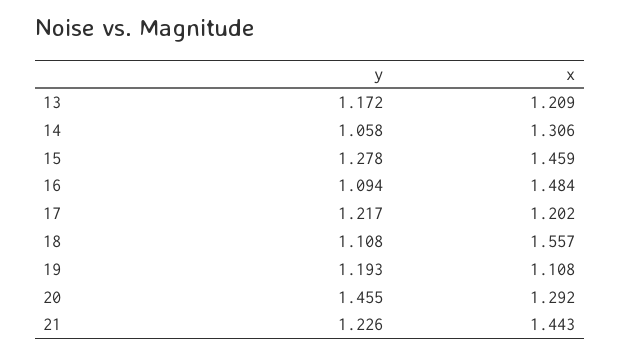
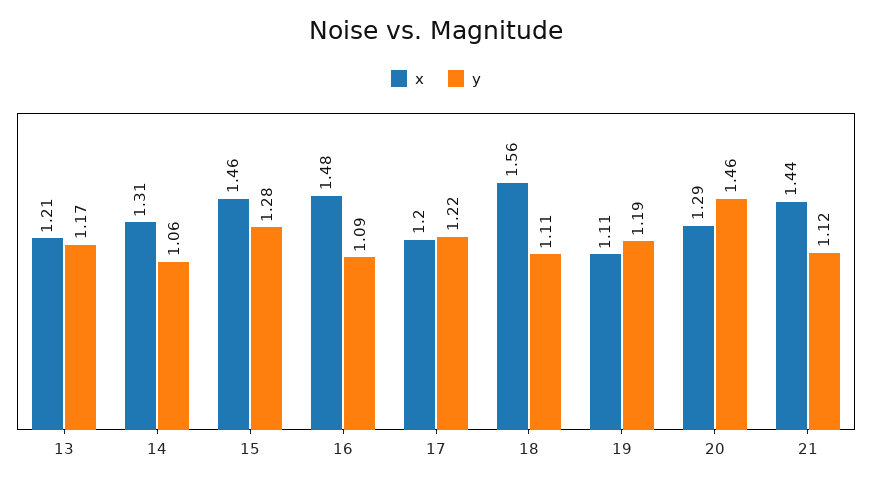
  {
    "y": {
      "13": 1.172,
      "14": 1.058,
      "15": 1.278,
      "16": 1.094,
      "17": 1.217,
      "18": 1.108,
      "19": 1.193,
      "20": 1.455,
-     "21": 1.226
+     "21": 1.12
    },
    "x": {
      "13": 1.209,
      "14": 1.306,
      "15": 1.459,
      "16": 1.484,
      "17": 1.202,
      "18": 1.557,
      "19": 1.108,
      "20": 1.292,
      "21": 1.443
    }
  }

